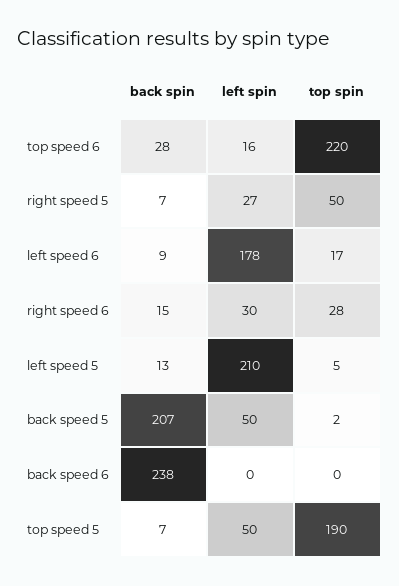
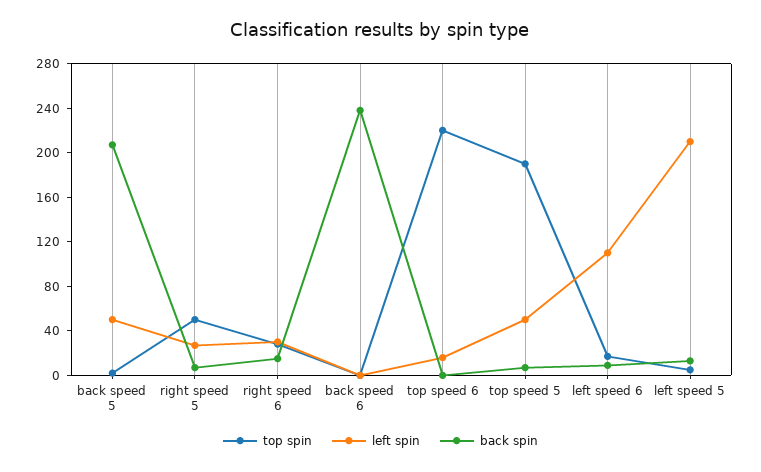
  {
    "back spin": {
-     "top speed 6": 28,
+     "top speed 6": 0,
      "right speed 5": 7,
      "left speed 6": 9,
      "right speed 6": 15,
      "left speed 5": 13,
      "back speed 5": 207,
      "back speed 6": 238,
      "top speed 5": 7
    },
    "left spin": {
      "top speed 6": 16,
      "right speed 5": 27,
-     "left speed 6": 178,
+     "left speed 6": 110,
      "right speed 6": 30,
      "left speed 5": 210,
      "back speed 5": 50,
      "back speed 6": 0,
      "top speed 5": 50
    },
    "top spin": {
      "top speed 6": 220,
      "right speed 5": 50,
      "left speed 6": 17,
      "right speed 6": 28,
      "left speed 5": 5,
      "back speed 5": 2,
      "back speed 6": 0,
      "top speed 5": 190
    }
  }

